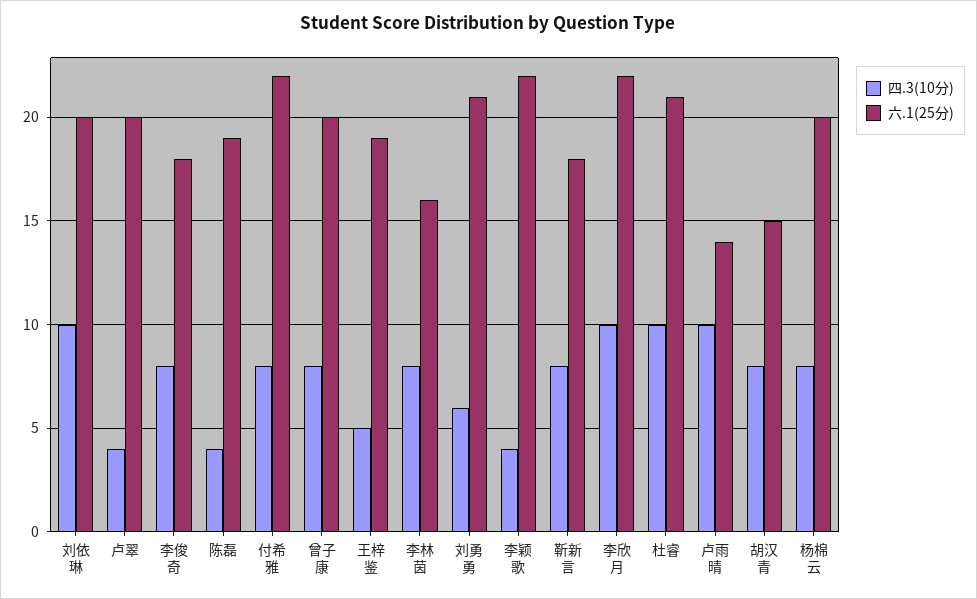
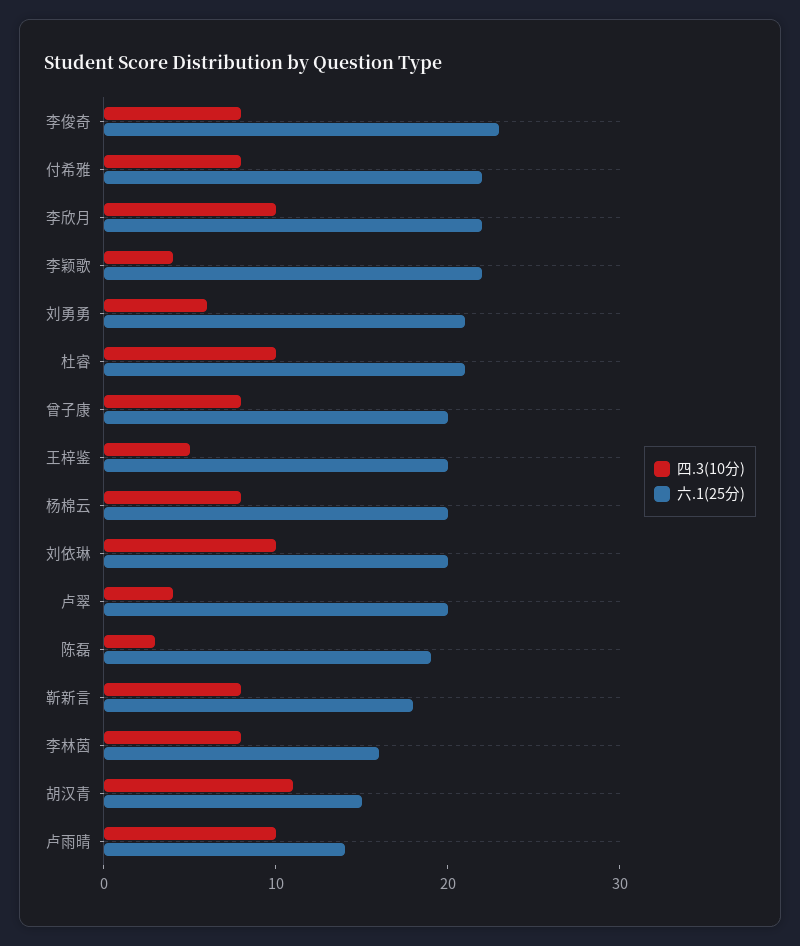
  {
    "四.3(10分)": {
      "刘依琳": 10,
      "卢翠": 4,
      "李俊奇": 8,
-     "陈磊": 4,
+     "陈磊": 3,
      "付希雅": 8,
      "曾子康": 8,
      "王梓鉴": 5,
      "李林茵": 8,
      "刘勇勇": 6,
      "李颖歌": 4,
      "靳新言": 8,
      "李欣月": 10,
      "杜睿": 10,
      "卢雨晴": 10,
-     "胡汉青": 8,
+     "胡汉青": 11,
      "杨棉云": 8
    },
    "六.1(25分)": {
      "刘依琳": 20,
      "卢翠": 20,
-     "李俊奇": 18,
+     "李俊奇": 23,
      "陈磊": 19,
      "付希雅": 22,
      "曾子康": 20,
-     "王梓鉴": 19,
+     "王梓鉴": 20,
      "李林茵": 16,
      "刘勇勇": 21,
      "李颖歌": 22,
      "靳新言": 18,
      "李欣月": 22,
      "杜睿": 21,
      "卢雨晴": 14,
      "胡汉青": 15,
      "杨棉云": 20
    }
  }

